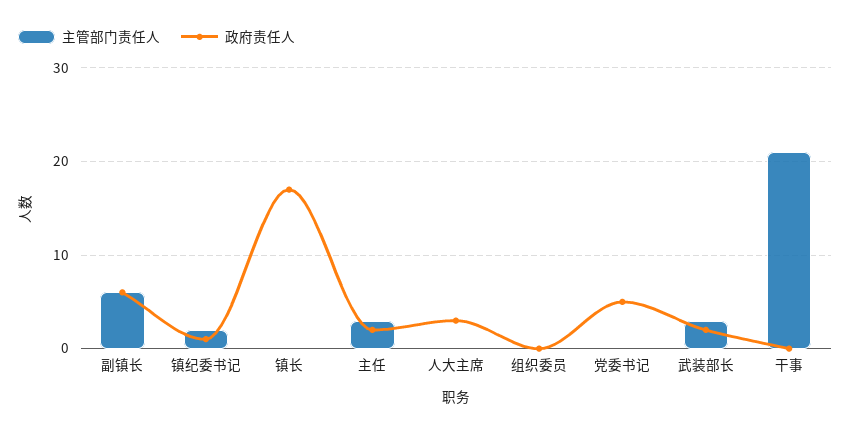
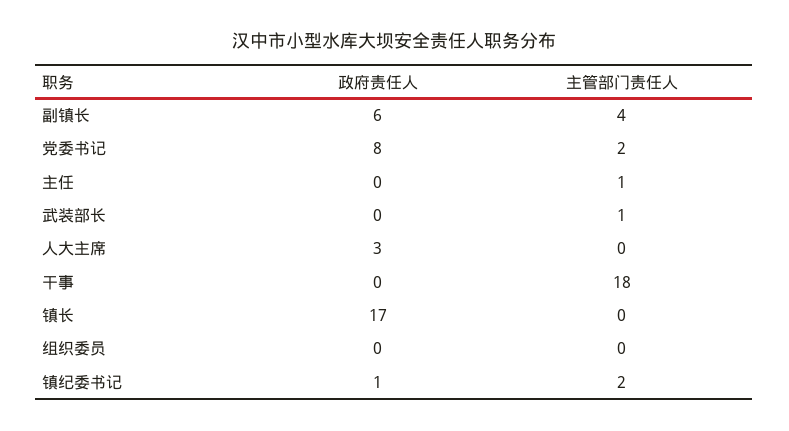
  {
    "主管部门责任人": {
-     "副镇长": 6,
+     "副镇长": 4,
      "镇纪委书记": 2,
      "镇长": 0,
-     "主任": 3,
+     "主任": 1,
      "人大主席": 0,
      "组织委员": 0,
-     "党委书记": 0,
+     "党委书记": 2,
-     "武装部长": 3,
+     "武装部长": 1,
-     "干事": 21
+     "干事": 18
    },
    "政府责任人": {
      "副镇长": 6,
      "镇纪委书记": 1,
      "镇长": 17,
-     "主任": 2,
+     "主任": 0,
      "人大主席": 3,
      "组织委员": 0,
-     "党委书记": 5,
+     "党委书记": 8,
-     "武装部长": 2,
+     "武装部长": 0,
      "干事": 0
    }
  }

